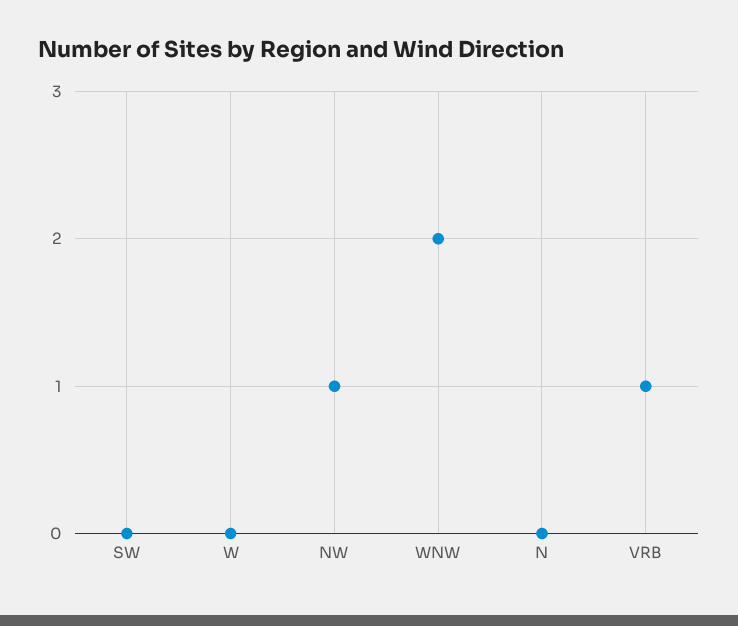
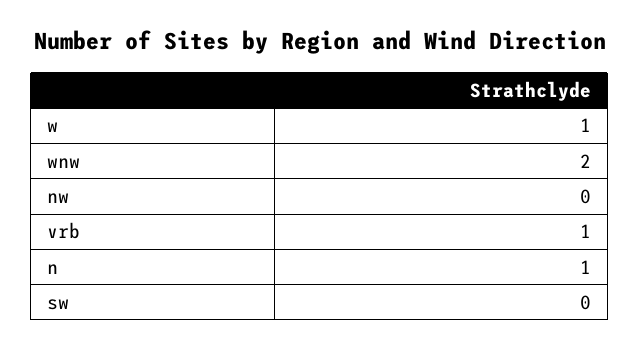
  {
    "SW": 0,
-   "W": 0,
+   "W": 1,
-   "NW": 1,
+   "NW": 0,
    "WNW": 2,
-   "N": 0,
+   "N": 1,
    "VRB": 1
  }

